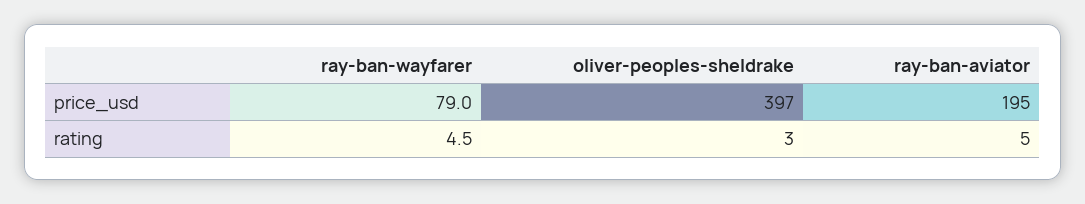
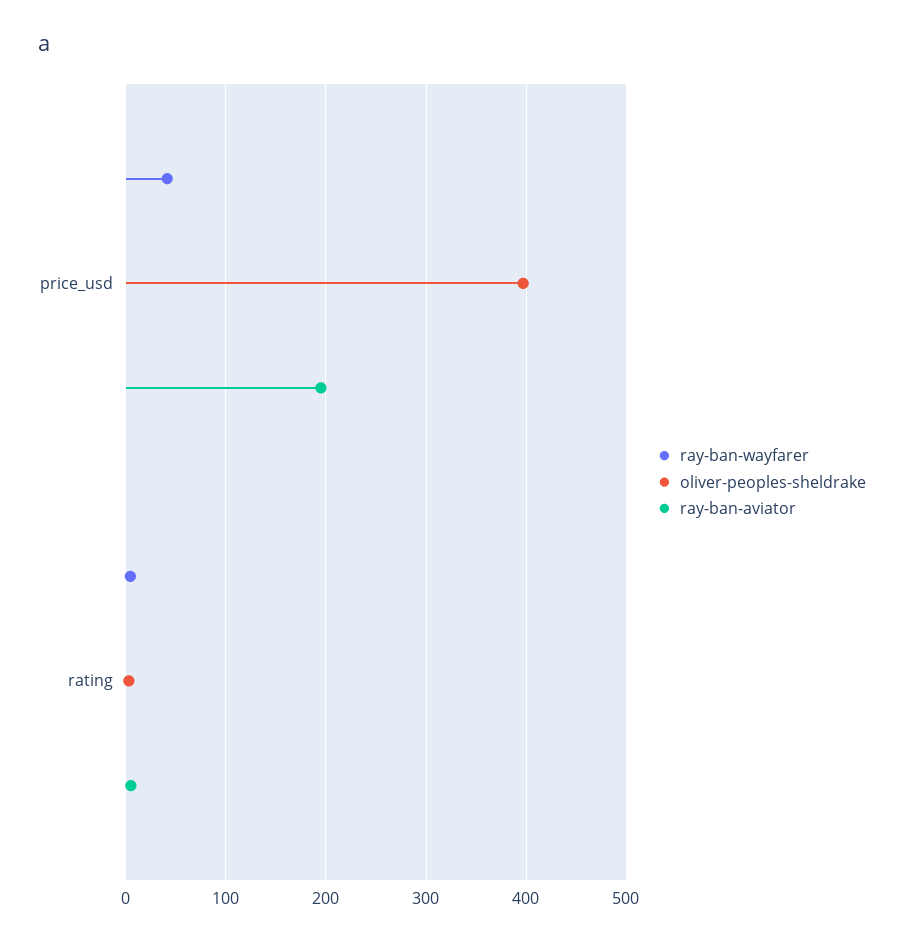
  {
    "ray-ban-wayfarer": {
-     "price_usd": 79,
+     "price_usd": 40,
      "rating": 4.5
    },
    "oliver-peoples-sheldrake": {
      "price_usd": 397,
      "rating": 3
    },
    "ray-ban-aviator": {
      "price_usd": 195,
      "rating": 5
    }
  }

